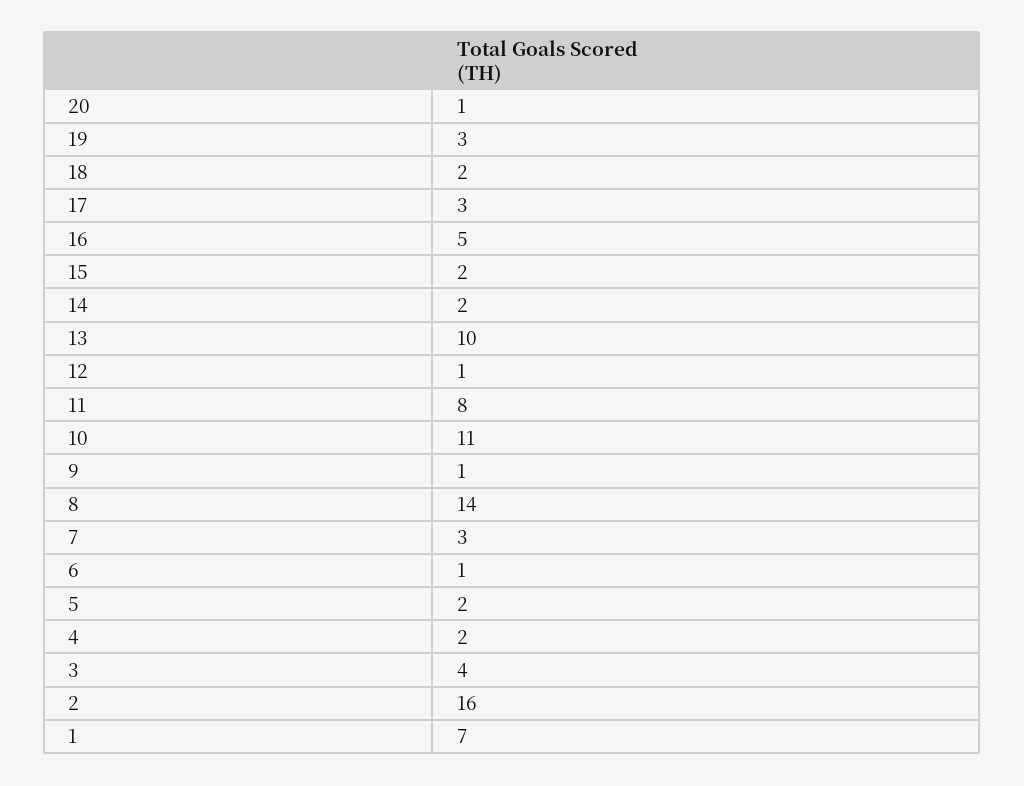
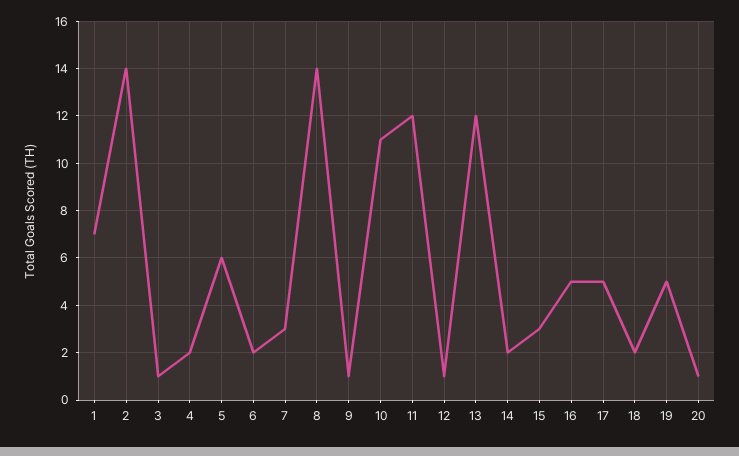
  {
    "20": 1,
-   "19": 3,
+   "19": 5,
    "18": 2,
-   "17": 3,
+   "17": 5,
    "16": 5,
-   "15": 2,
+   "15": 3,
    "14": 2,
-   "13": 10,
+   "13": 12,
    "12": 1,
-   "11": 8,
+   "11": 12,
    "10": 11,
    "9": 1,
    "8": 14,
    "7": 3,
-   "6": 1,
+   "6": 2,
-   "5": 2,
+   "5": 6,
    "4": 2,
-   "3": 4,
+   "3": 1,
-   "2": 16,
+   "2": 14,
    "1": 7
  }

